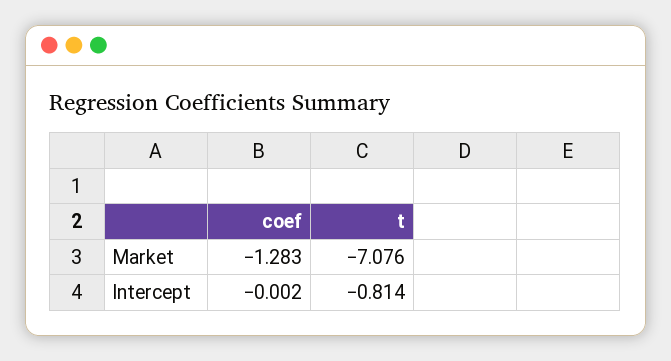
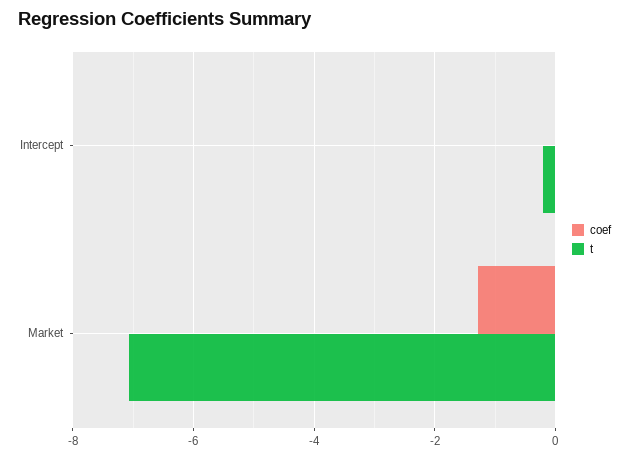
  {
    "coef": {
      "Market": -1.283,
      "Intercept": -0.002
    },
    "t": {
      "Market": -7.076,
-     "Intercept": -0.814
+     "Intercept": -0.2
    }
  }

